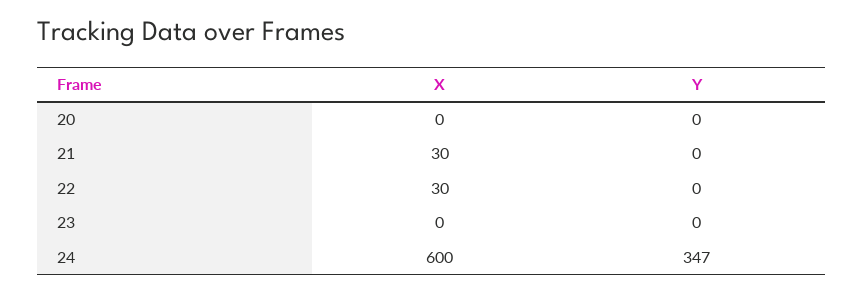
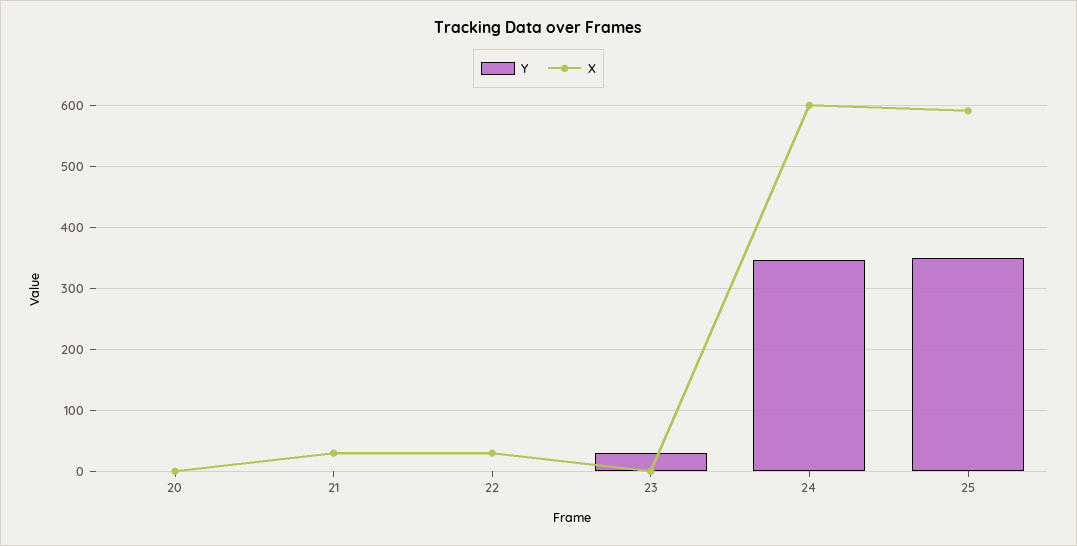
  {
    "X": {
      "20": 0,
      "21": 30,
      "22": 30,
      "23": 0,
-     "24": 600
+     "24": 600,
+     "25": 590
    },
    "Y": {
      "20": 0,
      "21": 0,
      "22": 0,
-     "23": 0,
+     "23": 30,
-     "24": 347
+     "24": 347,
+     "25": 350
    }
  }

